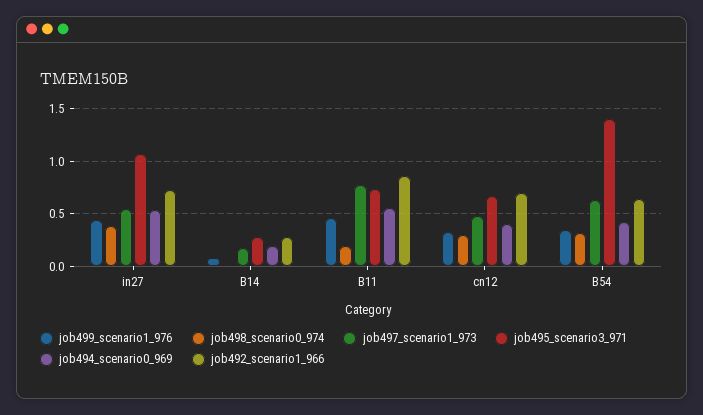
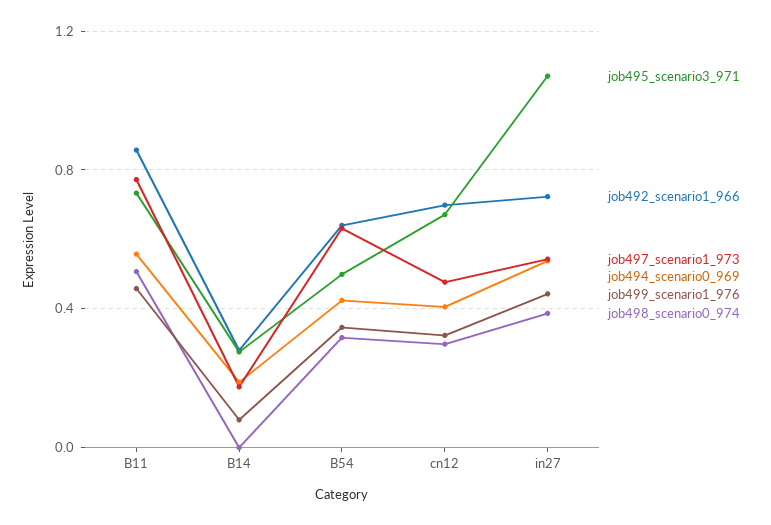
  {
    "job499_scenario1_976": {
      "in27": 0.45,
      "B14": 0.1,
      "B11": 0.45,
      "cn12": 0.3,
      "B54": 0.35
    },
    "job498_scenario0_974": {
      "in27": 0.4,
      "B14": 0,
-     "B11": 0.2,
+     "B11": 0.5,
      "cn12": 0.3,
      "B54": 0.3
    },
    "job497_scenario1_973": {
      "in27": 0.55,
      "B14": 0.15,
      "B11": 0.75,
      "cn12": 0.5,
      "B54": 0.65
    },
    "job495_scenario3_971": {
      "in27": 1.05,
      "B14": 0.3,
      "B11": 0.75,
      "cn12": 0.65,
-     "B54": 1.4
+     "B54": 0.5
    },
    "job494_scenario0_969": {
      "in27": 0.55,
      "B14": 0.2,
      "B11": 0.55,
      "cn12": 0.4,
      "B54": 0.4
    },
    "job492_scenario1_966": {
      "in27": 0.7,
      "B14": 0.3,
      "B11": 0.85,
      "cn12": 0.7,
      "B54": 0.65
    }
  }

